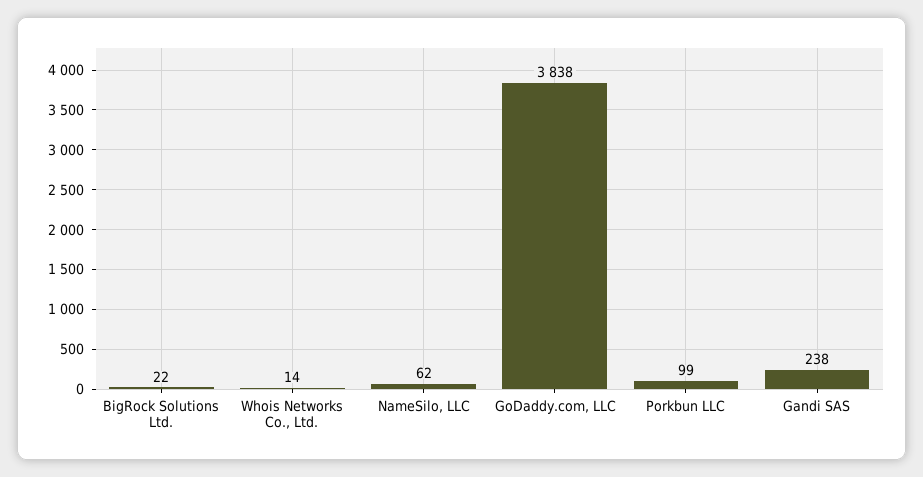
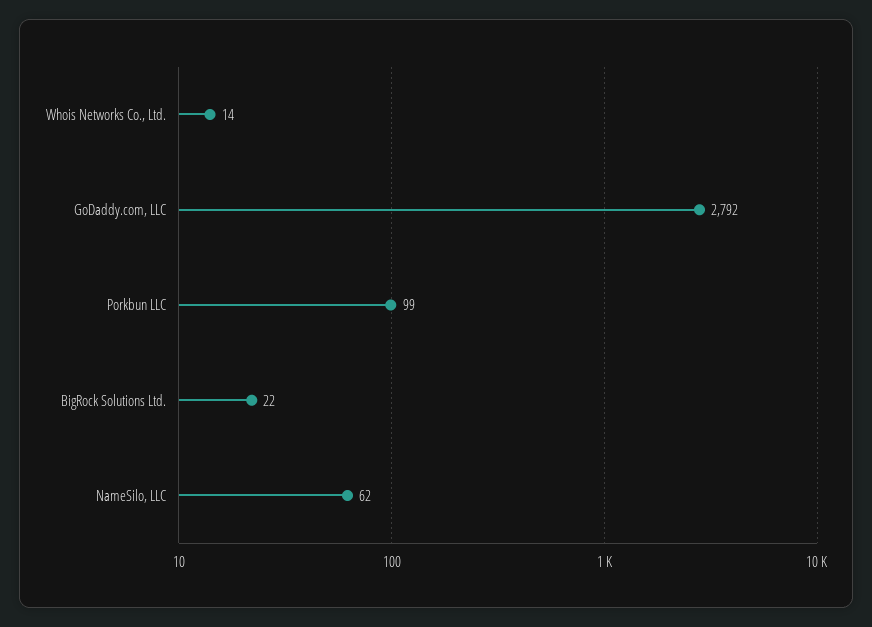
  {
    "BigRock Solutions Ltd.": 22,
    "Whois Networks Co., Ltd.": 14,
    "NameSilo, LLC": 62,
-   "GoDaddy.com, LLC": 3838,
+   "GoDaddy.com, LLC": 2792,
-   "Porkbun LLC": 99,
+   "Porkbun LLC": 99
-   "Gandi SAS": 238
  }

